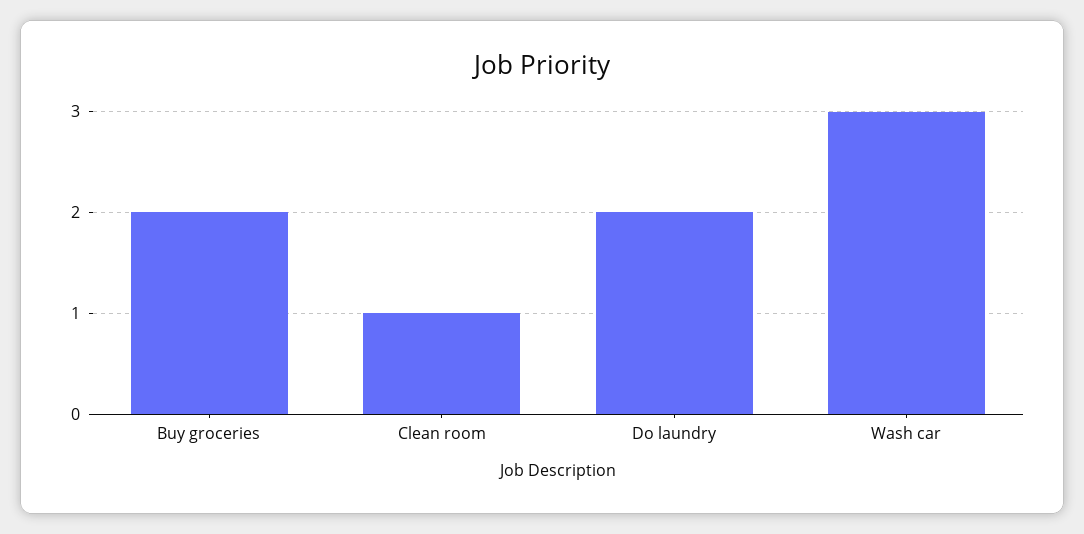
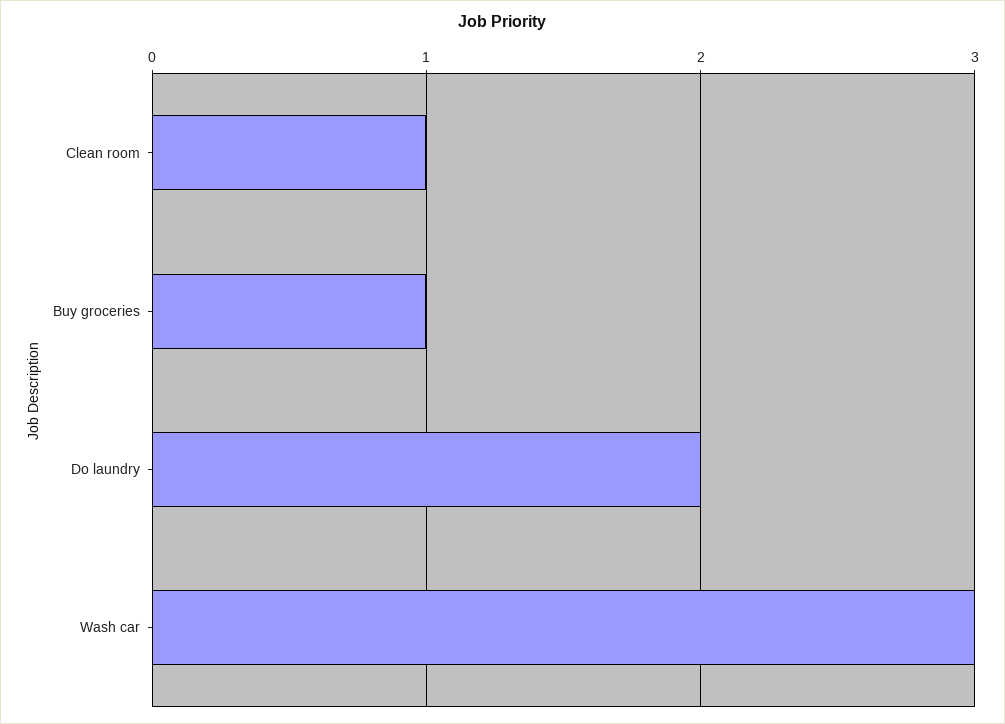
  {
-   "Buy groceries": 2,
+   "Buy groceries": 1,
    "Clean room": 1,
    "Do laundry": 2,
    "Wash car": 3
  }

